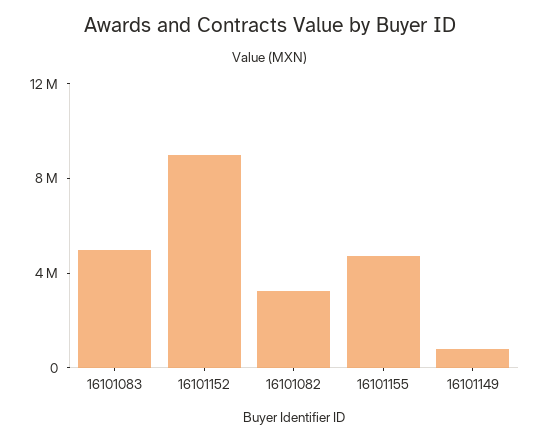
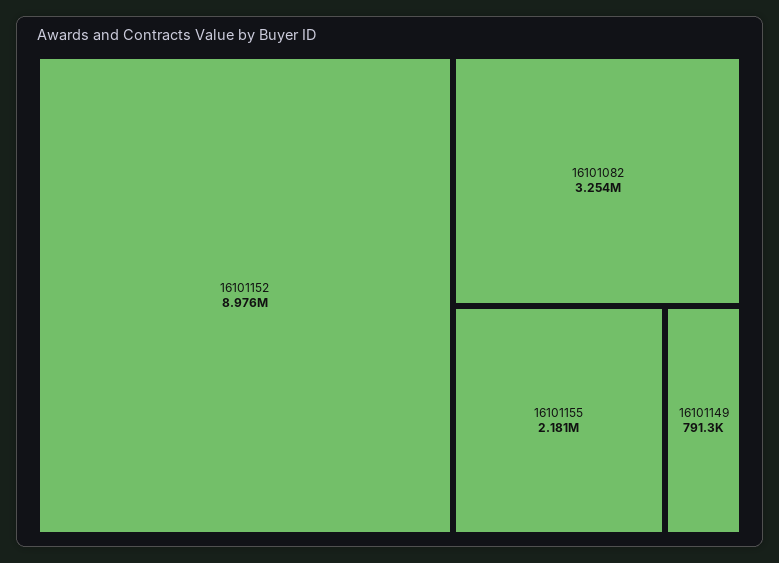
  {
-   "16101083": 5000000,
    "16101152": 8976000,
    "16101082": 3254000,
-   "16101155": 5000000,
+   "16101155": 2181000,
    "16101149": 791300
  }

